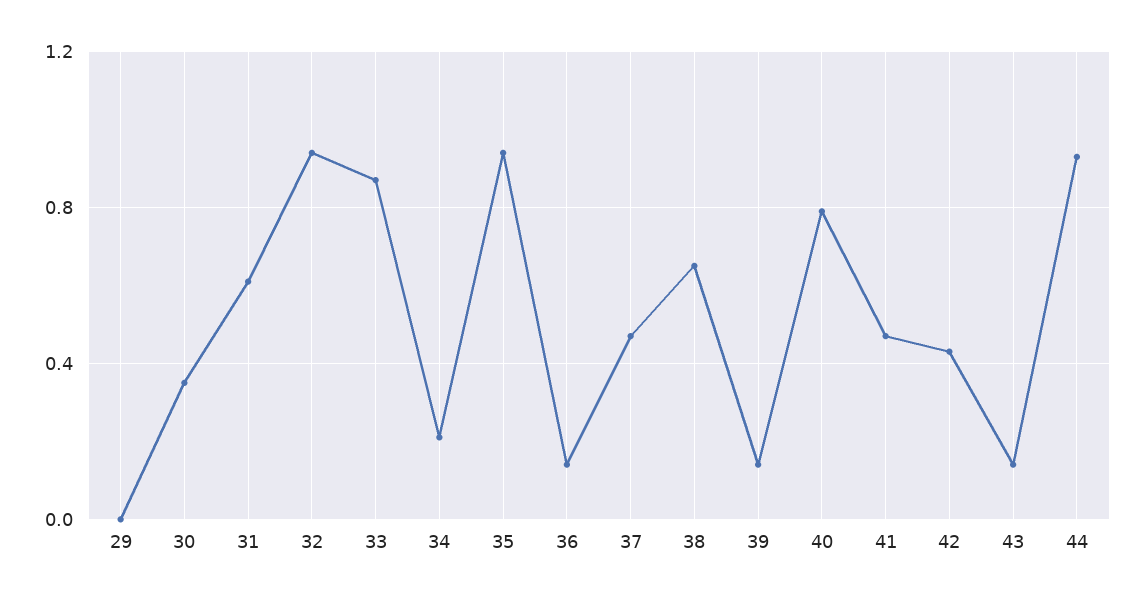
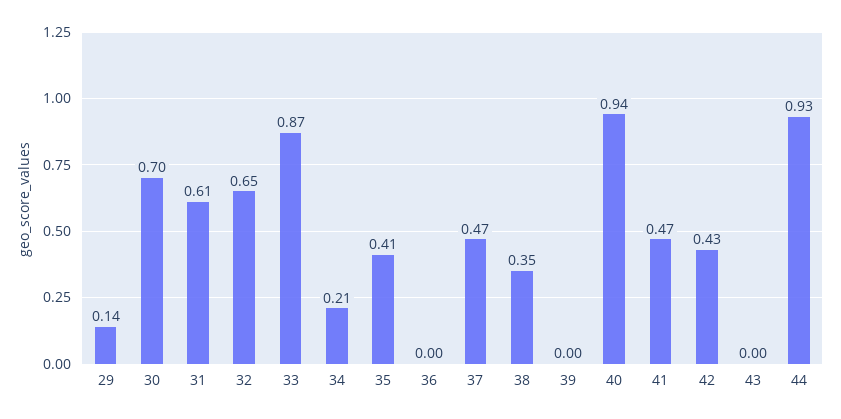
  {
-   "29": 0,
+   "29": 0.14,
-   "30": 0.35,
+   "30": 0.7,
    "31": 0.61,
-   "32": 0.95,
+   "32": 0.65,
    "33": 0.87,
    "34": 0.21,
-   "35": 0.95,
+   "35": 0.41,
-   "36": 0.15,
+   "36": 0,
    "37": 0.47,
-   "38": 0.65,
+   "38": 0.35,
-   "39": 0.15,
+   "39": 0,
-   "40": 0.8,
+   "40": 0.94,
    "41": 0.47,
    "42": 0.43,
-   "43": 0.15,
+   "43": 0,
    "44": 0.93
  }

